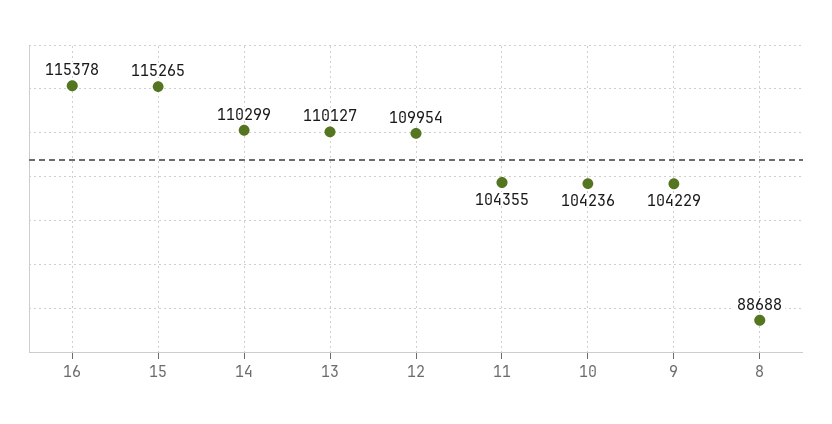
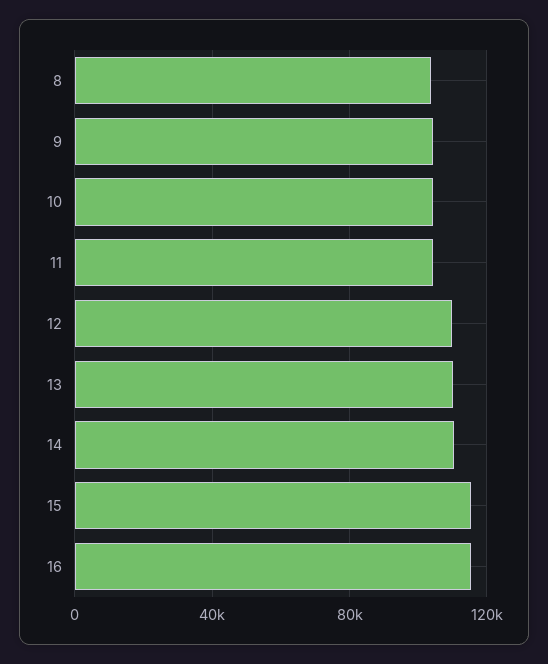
  {
    "16": 115378,
    "15": 115265,
    "14": 110299,
    "13": 110127,
    "12": 109954,
    "11": 104355,
    "10": 104236,
    "9": 104229,
-   "8": 88688
+   "8": 105000
  }

